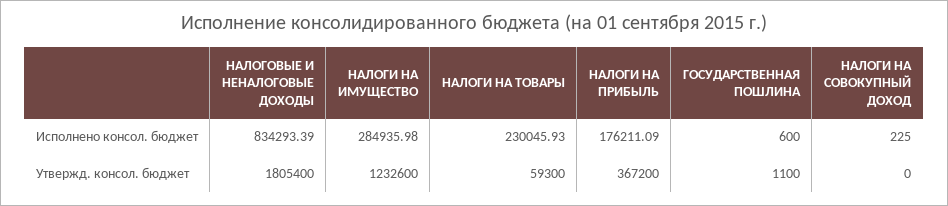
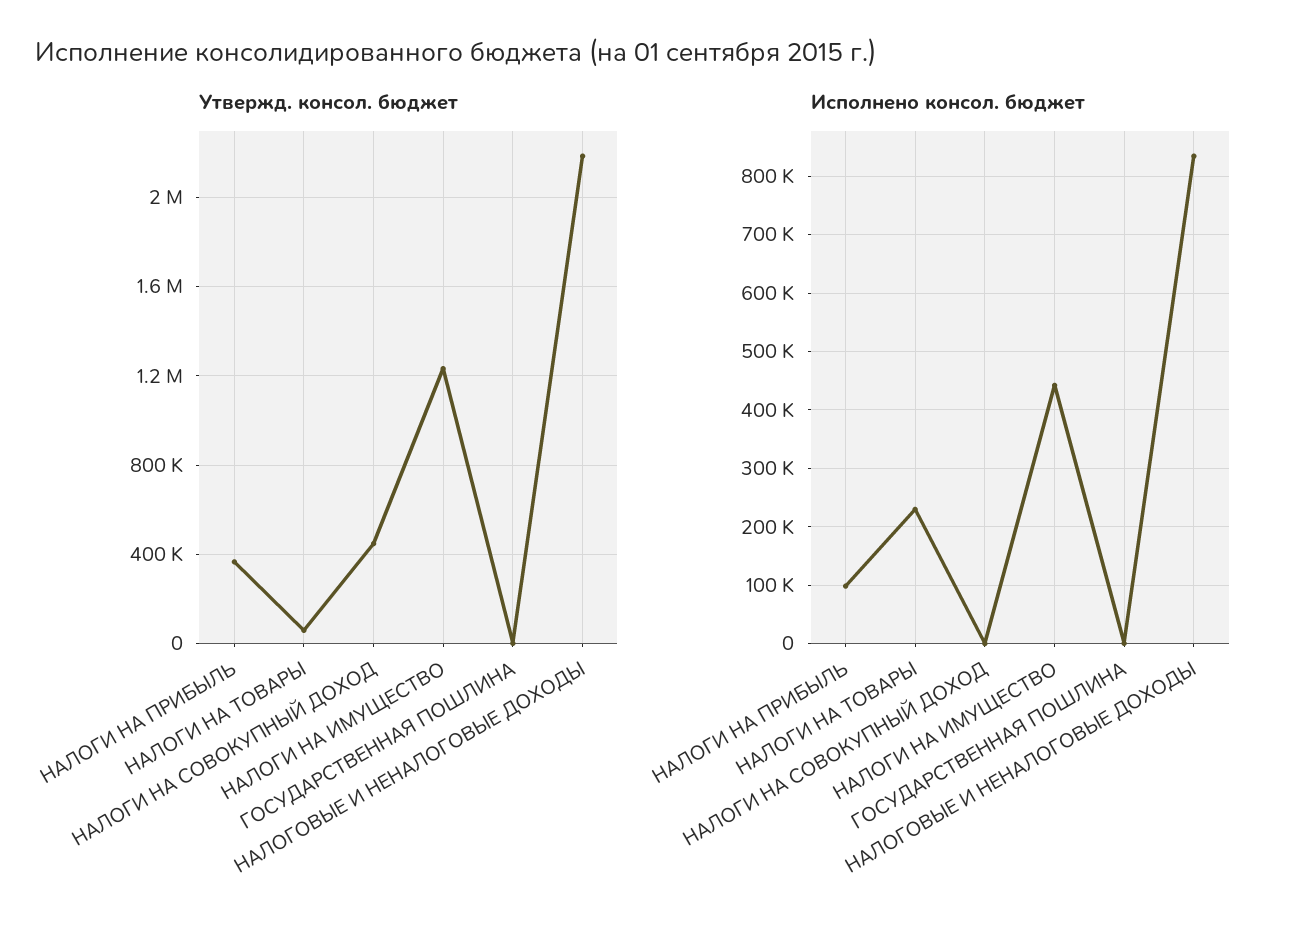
  {
    "Исполнено консол. бюджет": {
      "НАЛОГОВЫЕ И НЕНАЛОГОВЫЕ ДОХОДЫ": 834293.39,
-     "НАЛОГИ НА ИМУЩЕСТВО": 284935.98,
+     "НАЛОГИ НА ИМУЩЕСТВО": 440000,
      "НАЛОГИ НА ТОВАРЫ": 230045.93,
-     "НАЛОГИ НА ПРИБЫЛЬ": 176211.09,
+     "НАЛОГИ НА ПРИБЫЛЬ": 100000,
      "ГОСУДАРСТВЕННАЯ ПОШЛИНА": 600,
      "НАЛОГИ НА СОВОКУПНЫЙ ДОХОД": 225
    },
    "Утвержд. консол. бюджет": {
-     "НАЛОГОВЫЕ И НЕНАЛОГОВЫЕ ДОХОДЫ": 1805400,
+     "НАЛОГОВЫЕ И НЕНАЛОГОВЫЕ ДОХОДЫ": 2200000,
      "НАЛОГИ НА ИМУЩЕСТВО": 1232600,
      "НАЛОГИ НА ТОВАРЫ": 59300,
      "НАЛОГИ НА ПРИБЫЛЬ": 367200,
      "ГОСУДАРСТВЕННАЯ ПОШЛИНА": 1100,
-     "НАЛОГИ НА СОВОКУПНЫЙ ДОХОД": 0
+     "НАЛОГИ НА СОВОКУПНЫЙ ДОХОД": 450000
    }
  }

